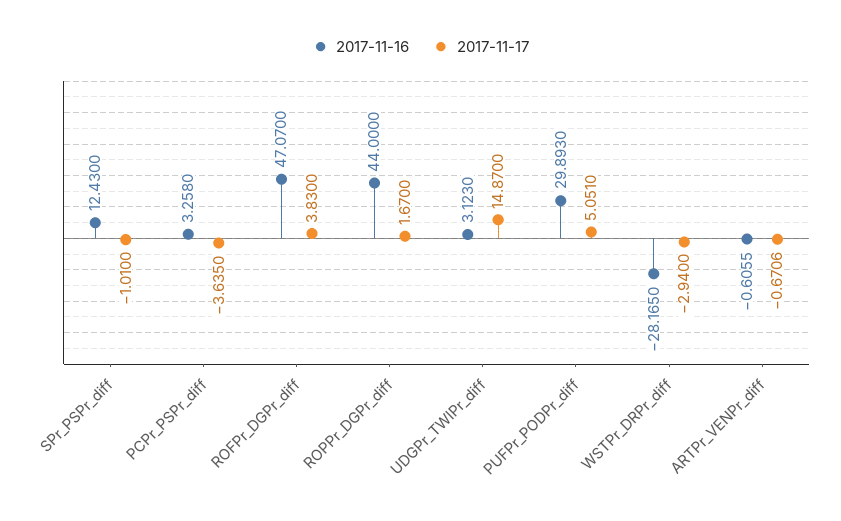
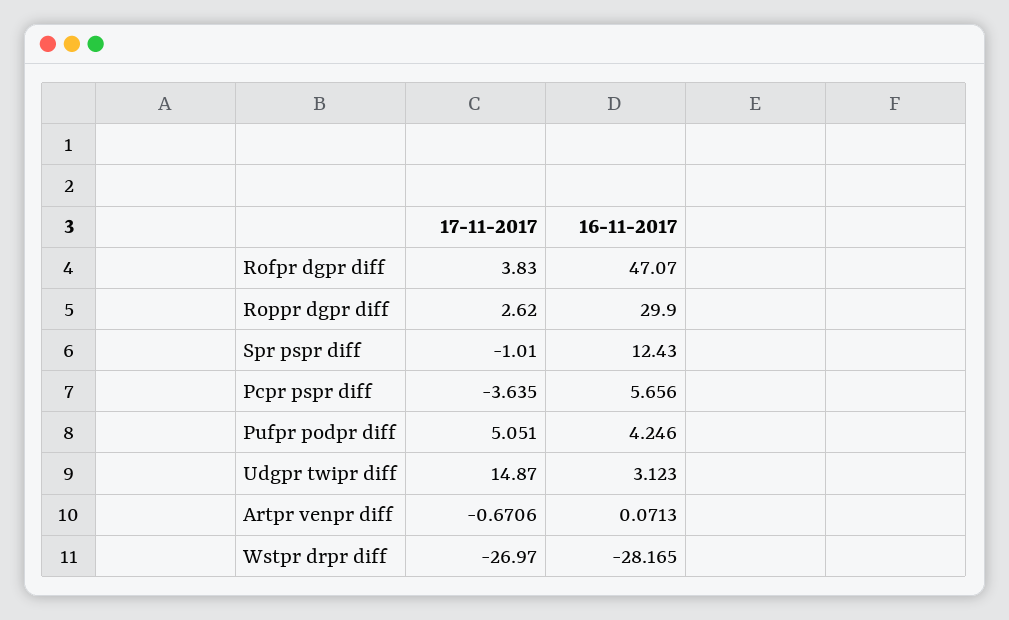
  {
    "2017-11-16": {
      "SPr_PSPr_diff": 12.43,
-     "PCPr_PSPr_diff": 3.258,
+     "PCPr_PSPr_diff": 5.656,
      "ROFPr_DGPr_diff": 47.07,
-     "ROPPr_DGPr_diff": 44,
+     "ROPPr_DGPr_diff": 29.9,
      "UDGPr_TWIPr_diff": 3.123,
-     "PUFPr_PODPr_diff": 29.893,
+     "PUFPr_PODPr_diff": 4.246,
      "WSTPr_DRPr_diff": -28.165,
-     "ARTPr_VENPr_diff": -0.6055
+     "ARTPr_VENPr_diff": 0.0713
    },
    "2017-11-17": {
      "SPr_PSPr_diff": -1.01,
      "PCPr_PSPr_diff": -3.635,
      "ROFPr_DGPr_diff": 3.83,
-     "ROPPr_DGPr_diff": 1.67,
+     "ROPPr_DGPr_diff": 2.62,
      "UDGPr_TWIPr_diff": 14.87,
      "PUFPr_PODPr_diff": 5.051,
-     "WSTPr_DRPr_diff": -2.94,
+     "WSTPr_DRPr_diff": -26.97,
      "ARTPr_VENPr_diff": -0.6706
    }
  }

